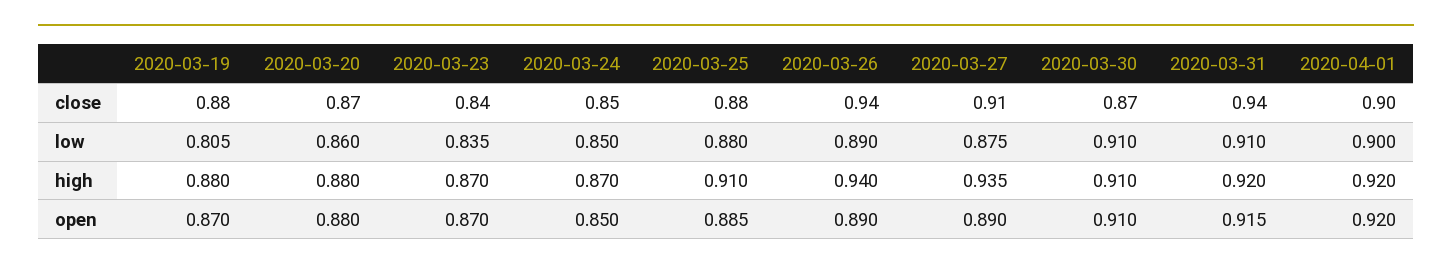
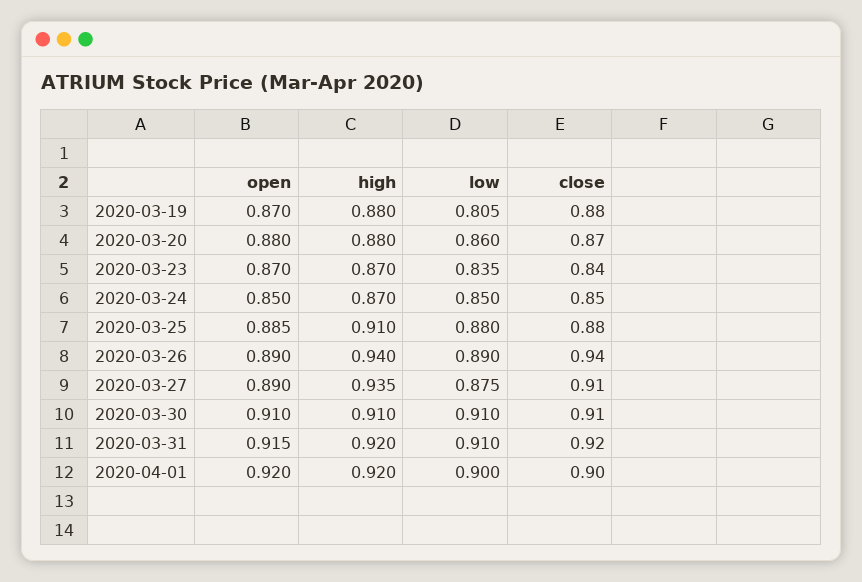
  {
    "2020-03-19": {
      "close": 0.88,
      "low": 0.805,
      "high": 0.88,
      "open": 0.87
    },
    "2020-03-20": {
      "close": 0.87,
      "low": 0.86,
      "high": 0.88,
      "open": 0.88
    },
    "2020-03-23": {
      "close": 0.84,
      "low": 0.835,
      "high": 0.87,
      "open": 0.87
    },
    "2020-03-24": {
      "close": 0.85,
      "low": 0.85,
      "high": 0.87,
      "open": 0.85
    },
    "2020-03-25": {
      "close": 0.88,
      "low": 0.88,
      "high": 0.91,
      "open": 0.885
    },
    "2020-03-26": {
      "close": 0.94,
      "low": 0.89,
      "high": 0.94,
      "open": 0.89
    },
    "2020-03-27": {
      "close": 0.91,
      "low": 0.875,
      "high": 0.935,
      "open": 0.89
    },
    "2020-03-30": {
-     "close": 0.87,
+     "close": 0.91,
      "low": 0.91,
      "high": 0.91,
      "open": 0.91
    },
    "2020-03-31": {
-     "close": 0.94,
+     "close": 0.92,
      "low": 0.91,
      "high": 0.92,
      "open": 0.915
    },
    "2020-04-01": {
      "close": 0.9,
      "low": 0.9,
      "high": 0.92,
      "open": 0.92
    }
  }

